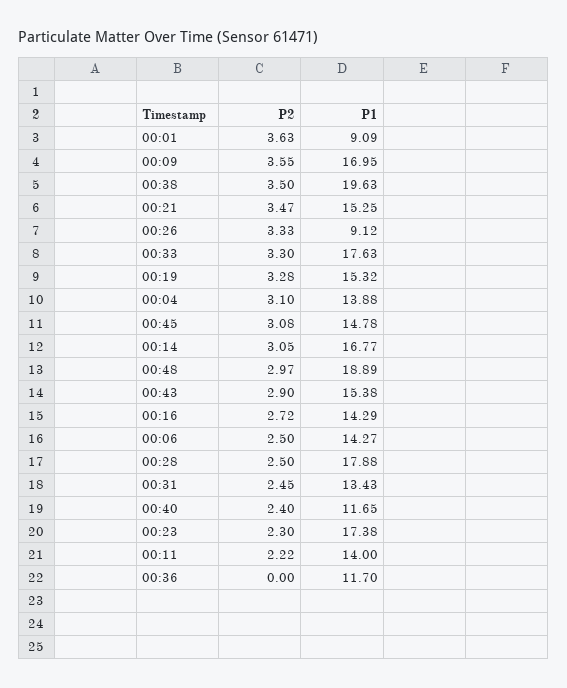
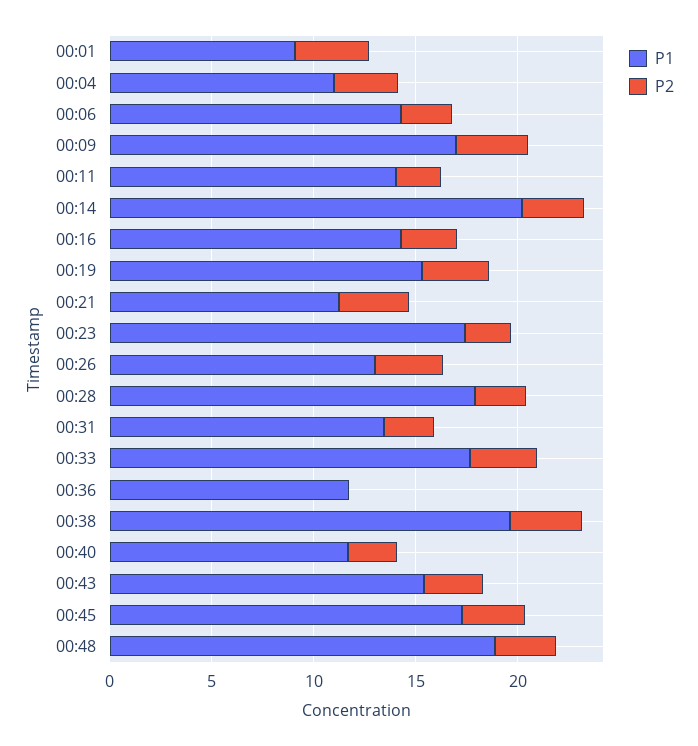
  {
    "P2": {
      "00:01": 3.63,
      "00:09": 3.55,
      "00:38": 3.5,
      "00:21": 3.47,
      "00:26": 3.33,
      "00:33": 3.3,
      "00:19": 3.28,
      "00:04": 3.1,
      "00:45": 3.08,
      "00:14": 3.05,
      "00:48": 2.97,
      "00:43": 2.9,
      "00:16": 2.72,
      "00:06": 2.5,
      "00:28": 2.5,
      "00:31": 2.45,
      "00:40": 2.4,
      "00:23": 2.3,
      "00:11": 2.22,
      "00:36": 0
    },
    "P1": {
      "00:01": 9.09,
      "00:09": 16.95,
      "00:38": 19.63,
-     "00:21": 15.25,
+     "00:21": 11,
-     "00:26": 9.12,
+     "00:26": 13,
      "00:33": 17.63,
      "00:19": 15.32,
-     "00:04": 13.88,
+     "00:04": 11,
-     "00:45": 14.78,
+     "00:45": 17,
-     "00:14": 16.77,
+     "00:14": 20,
      "00:48": 18.89,
      "00:43": 15.38,
      "00:16": 14.29,
      "00:06": 14.27,
      "00:28": 17.88,
      "00:31": 13.43,
      "00:40": 11.65,
      "00:23": 17.38,
      "00:11": 14,
      "00:36": 11.7
    }
  }

